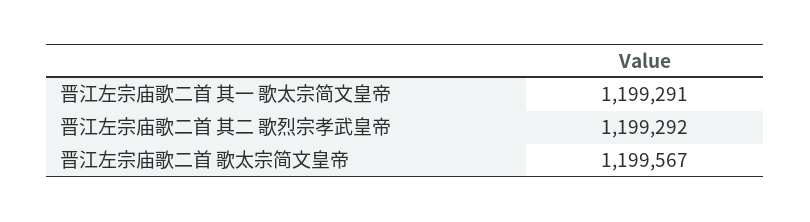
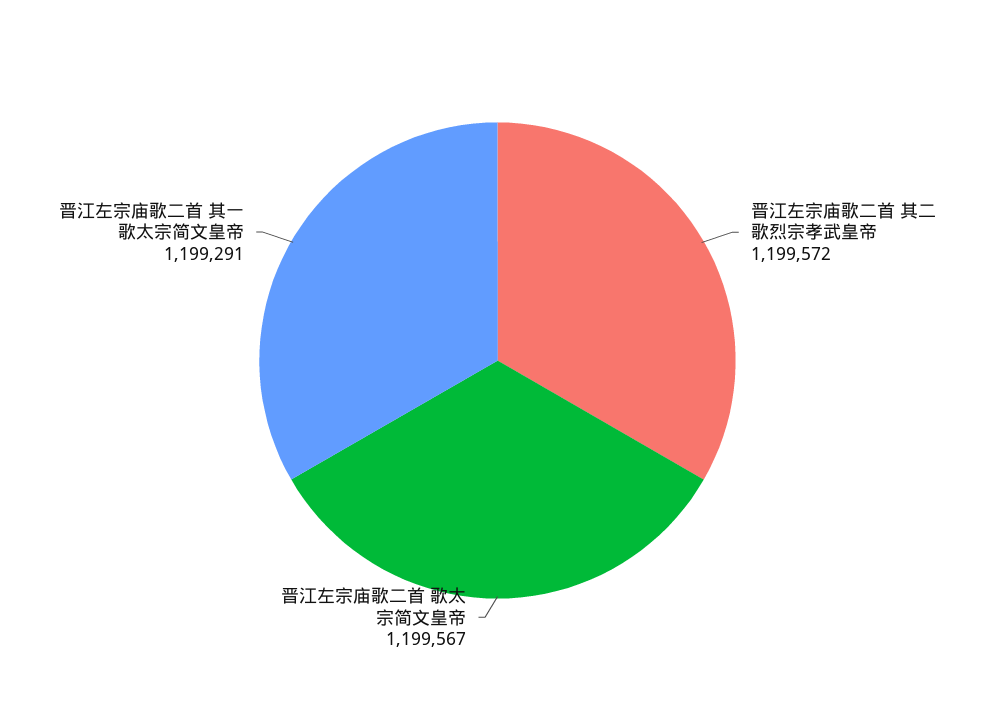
  {
    "晋江左宗庙歌二首 其一 歌太宗简文皇帝": 1199291,
-   "晋江左宗庙歌二首 其二 歌烈宗孝武皇帝": 1199292,
+   "晋江左宗庙歌二首 其二 歌烈宗孝武皇帝": 1199572,
    "晋江左宗庙歌二首 歌太宗简文皇帝": 1199567
  }

